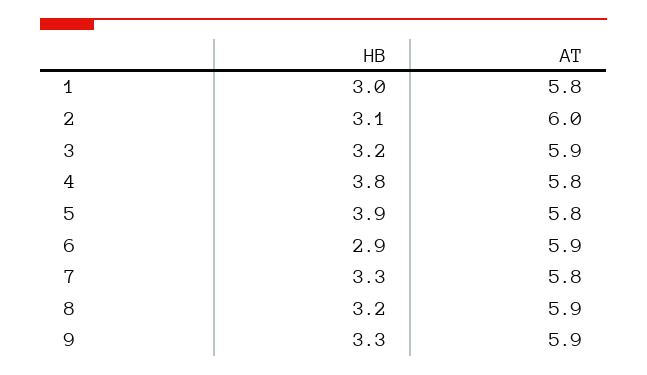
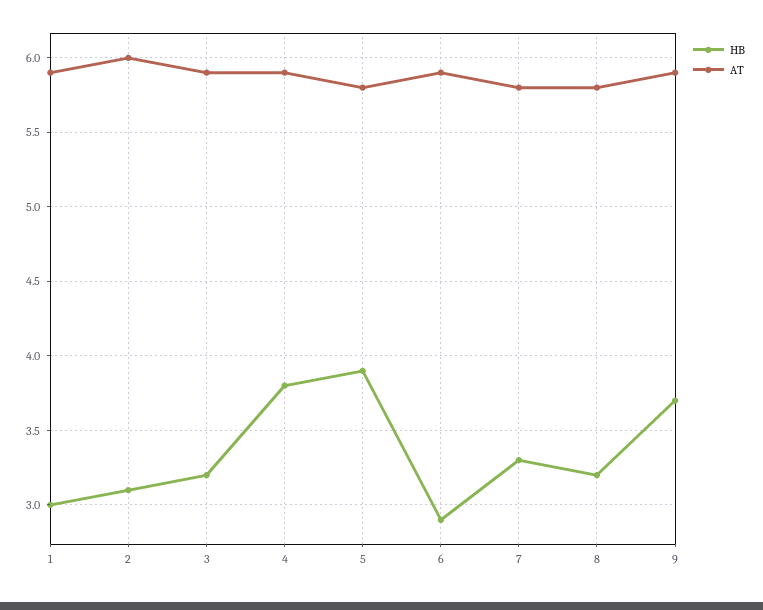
  {
    "HB": {
      "1": 3,
      "2": 3.1,
      "3": 3.2,
      "4": 3.8,
      "5": 3.9,
      "6": 2.9,
      "7": 3.3,
      "8": 3.2,
-     "9": 3.3
+     "9": 3.7
    },
    "AT": {
-     "1": 5.8,
+     "1": 5.9,
      "2": 6,
      "3": 5.9,
-     "4": 5.8,
+     "4": 5.9,
      "5": 5.8,
      "6": 5.9,
      "7": 5.8,
-     "8": 5.9,
+     "8": 5.8,
      "9": 5.9
    }
  }

